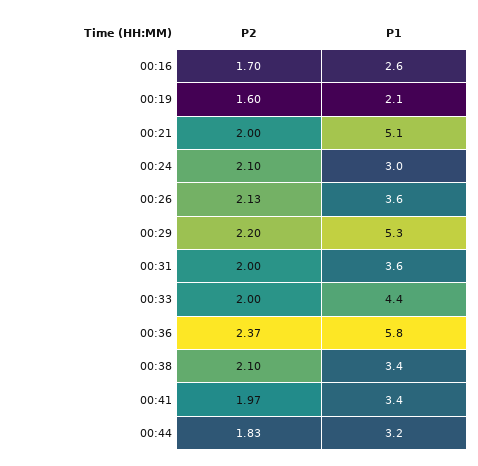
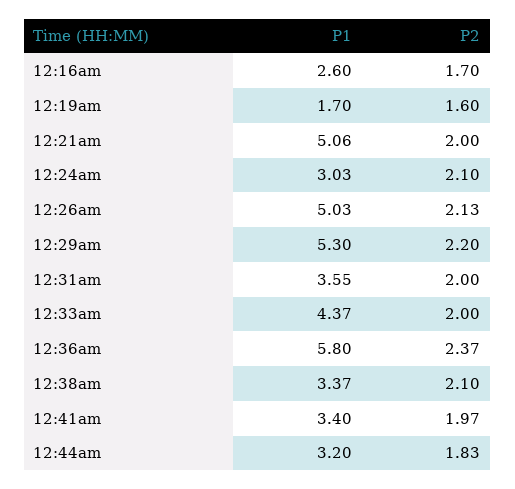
  {
    "P2": {
      "00:16": 1.7,
      "00:19": 1.6,
      "00:21": 2,
      "00:24": 2.1,
      "00:26": 2.13,
      "00:29": 2.2,
      "00:31": 2,
      "00:33": 2,
      "00:36": 2.37,
      "00:38": 2.1,
      "00:41": 1.97,
      "00:44": 1.83
    },
    "P1": {
      "00:16": 2.6,
-     "00:19": 2.1,
+     "00:19": 1.7,
      "00:21": 5.06,
      "00:24": 3.03,
-     "00:26": 3.6,
+     "00:26": 5.03,
      "00:29": 5.3,
      "00:31": 3.55,
      "00:33": 4.37,
      "00:36": 5.8,
      "00:38": 3.37,
      "00:41": 3.4,
      "00:44": 3.2
    }
  }

